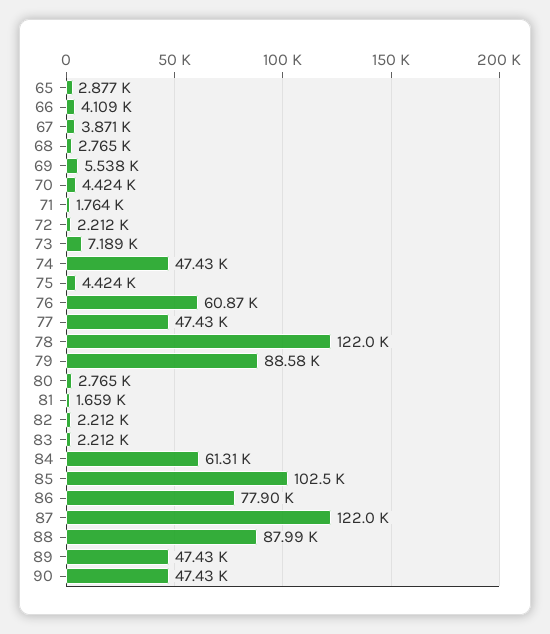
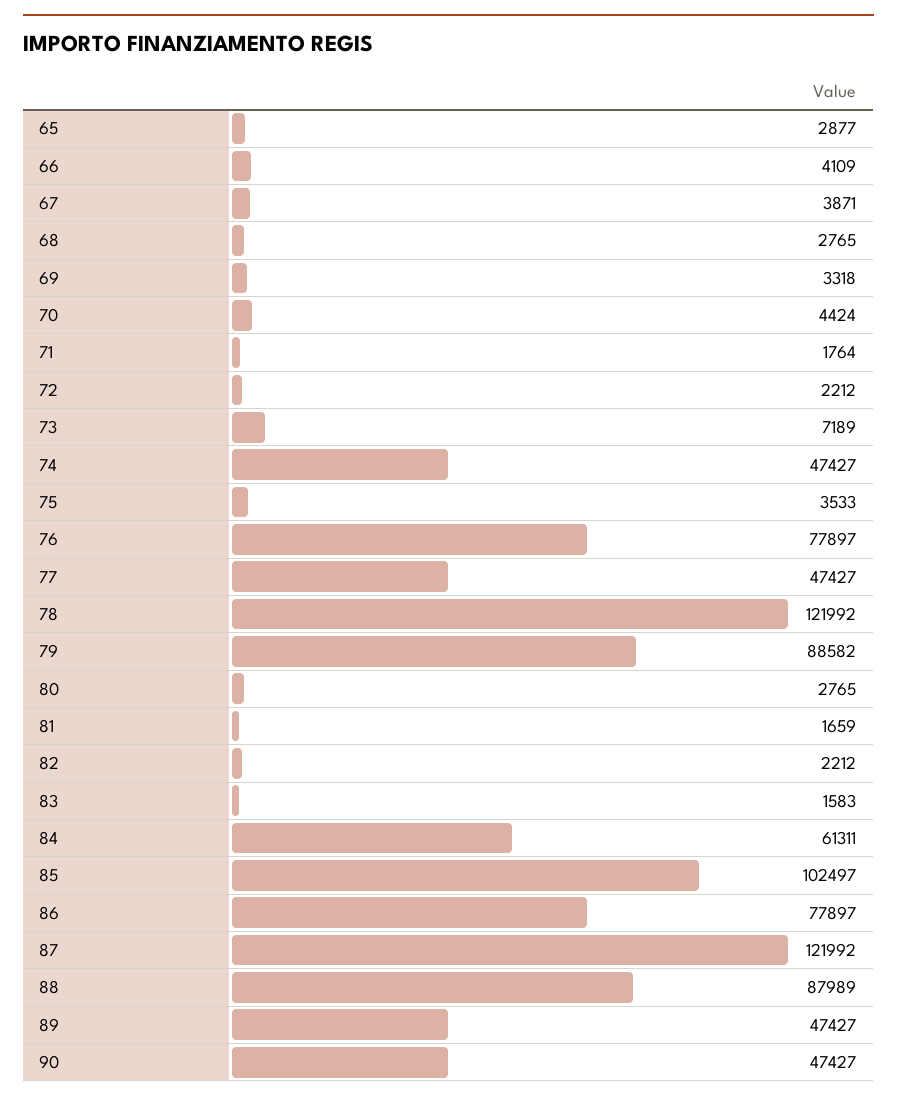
  {
    "65": 2877,
    "66": 4109,
    "67": 3871,
    "68": 2765,
-   "69": 5538,
+   "69": 3318,
    "70": 4424,
    "71": 1764,
    "72": 2212,
    "73": 7189,
    "74": 47427,
-   "75": 4424,
+   "75": 3533,
-   "76": 60870,
+   "76": 77897,
    "77": 47427,
    "78": 121992,
    "79": 88582,
    "80": 2765,
    "81": 1659,
    "82": 2212,
-   "83": 2212,
+   "83": 1583,
    "84": 61311,
    "85": 102497,
    "86": 77897,
    "87": 121992,
    "88": 87989,
    "89": 47427,
    "90": 47427
  }

